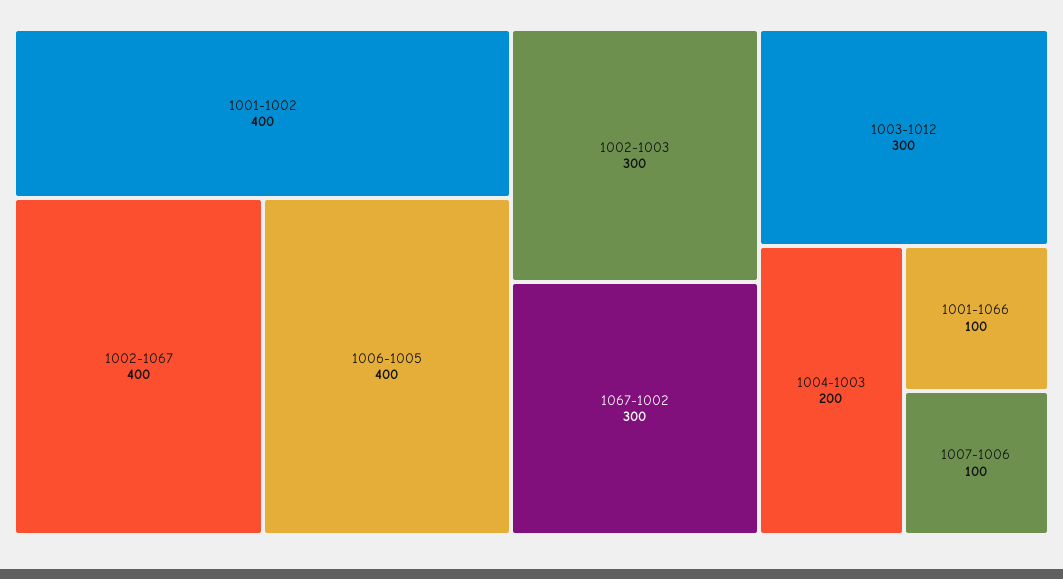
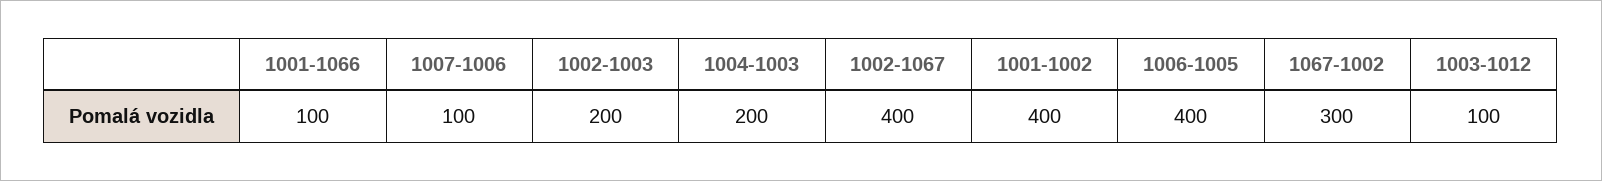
  {
    "1001-1002": 400,
    "1002-1067": 400,
    "1006-1005": 400,
-   "1002-1003": 300,
+   "1002-1003": 200,
    "1067-1002": 300,
-   "1003-1012": 300,
+   "1003-1012": 100,
    "1004-1003": 200,
    "1001-1066": 100,
    "1007-1006": 100
  }

